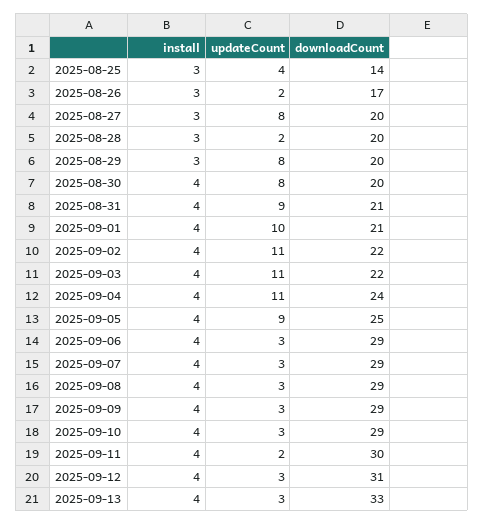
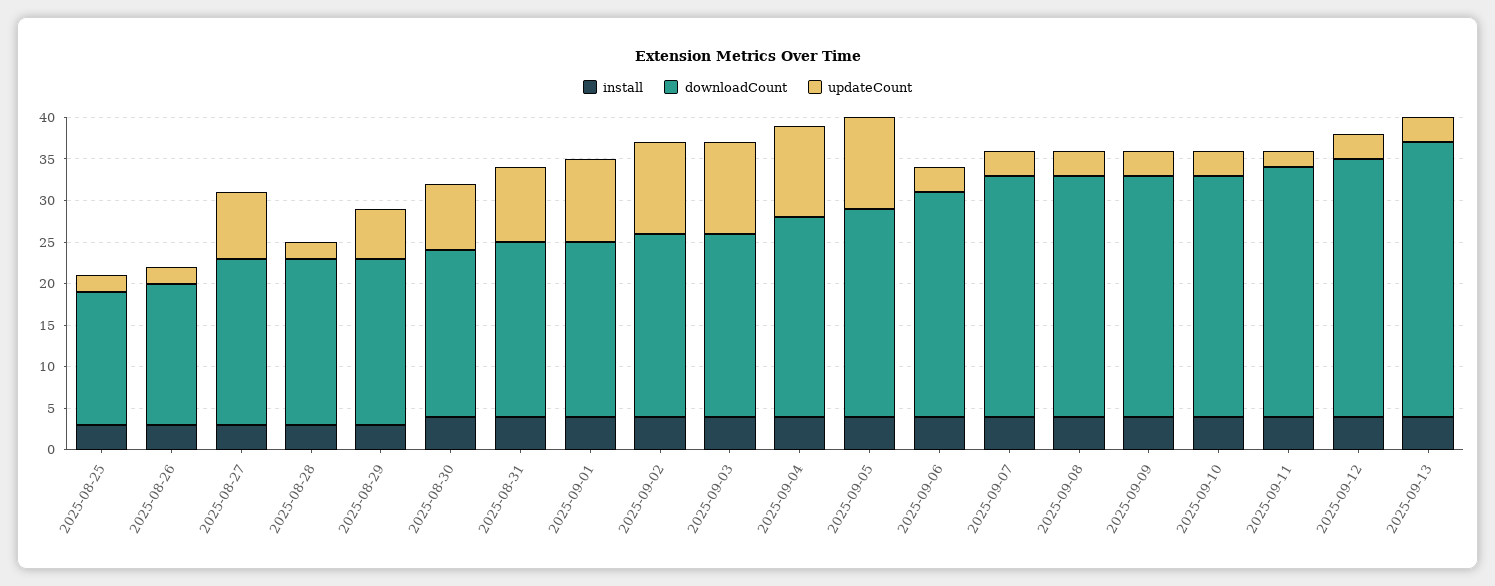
  {
    "install": {
      "2025-08-25": 3,
      "2025-08-26": 3,
      "2025-08-27": 3,
      "2025-08-28": 3,
      "2025-08-29": 3,
      "2025-08-30": 4,
      "2025-08-31": 4,
      "2025-09-01": 4,
      "2025-09-02": 4,
      "2025-09-03": 4,
      "2025-09-04": 4,
      "2025-09-05": 4,
      "2025-09-06": 4,
      "2025-09-07": 4,
      "2025-09-08": 4,
      "2025-09-09": 4,
      "2025-09-10": 4,
      "2025-09-11": 4,
      "2025-09-12": 4,
      "2025-09-13": 4
    },
    "updateCount": {
-     "2025-08-25": 4,
+     "2025-08-25": 2,
      "2025-08-26": 2,
      "2025-08-27": 8,
      "2025-08-28": 2,
-     "2025-08-29": 8,
+     "2025-08-29": 6,
      "2025-08-30": 8,
      "2025-08-31": 9,
      "2025-09-01": 10,
      "2025-09-02": 11,
      "2025-09-03": 11,
      "2025-09-04": 11,
-     "2025-09-05": 9,
+     "2025-09-05": 11,
      "2025-09-06": 3,
      "2025-09-07": 3,
      "2025-09-08": 3,
      "2025-09-09": 3,
      "2025-09-10": 3,
      "2025-09-11": 2,
      "2025-09-12": 3,
      "2025-09-13": 3
    },
    "downloadCount": {
-     "2025-08-25": 14,
+     "2025-08-25": 16,
      "2025-08-26": 17,
      "2025-08-27": 20,
      "2025-08-28": 20,
      "2025-08-29": 20,
      "2025-08-30": 20,
      "2025-08-31": 21,
      "2025-09-01": 21,
      "2025-09-02": 22,
      "2025-09-03": 22,
      "2025-09-04": 24,
      "2025-09-05": 25,
-     "2025-09-06": 29,
+     "2025-09-06": 27,
      "2025-09-07": 29,
      "2025-09-08": 29,
      "2025-09-09": 29,
      "2025-09-10": 29,
      "2025-09-11": 30,
      "2025-09-12": 31,
      "2025-09-13": 33
    }
  }

